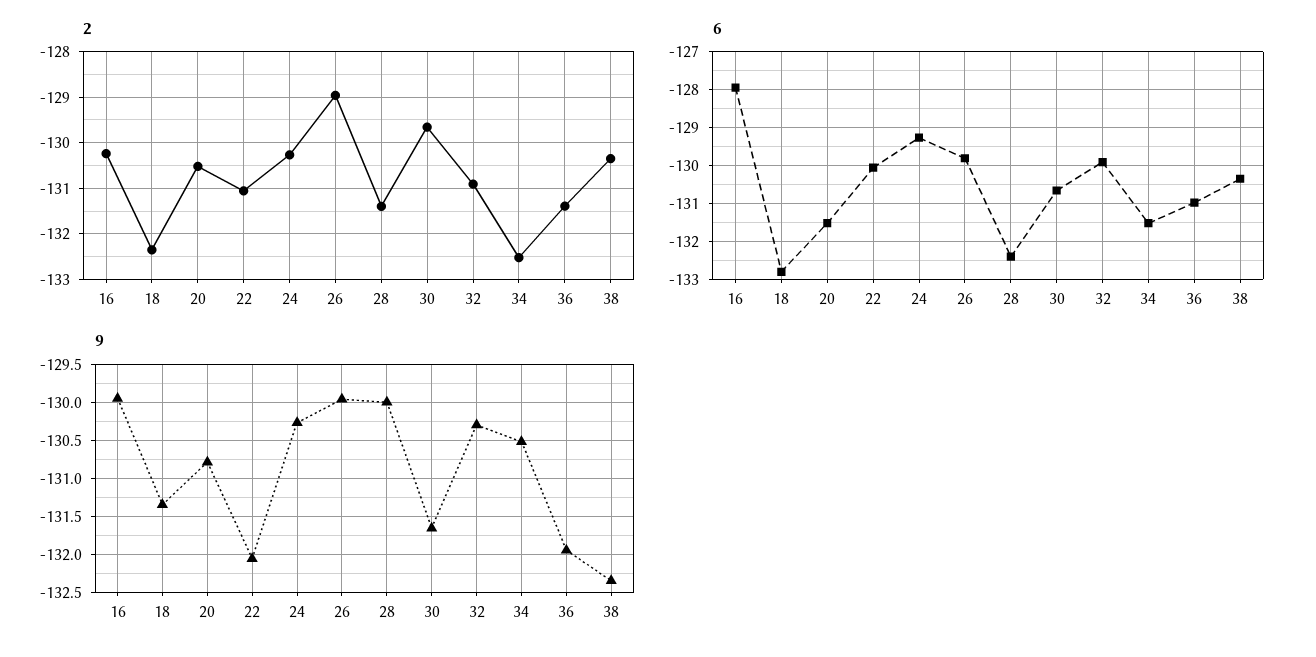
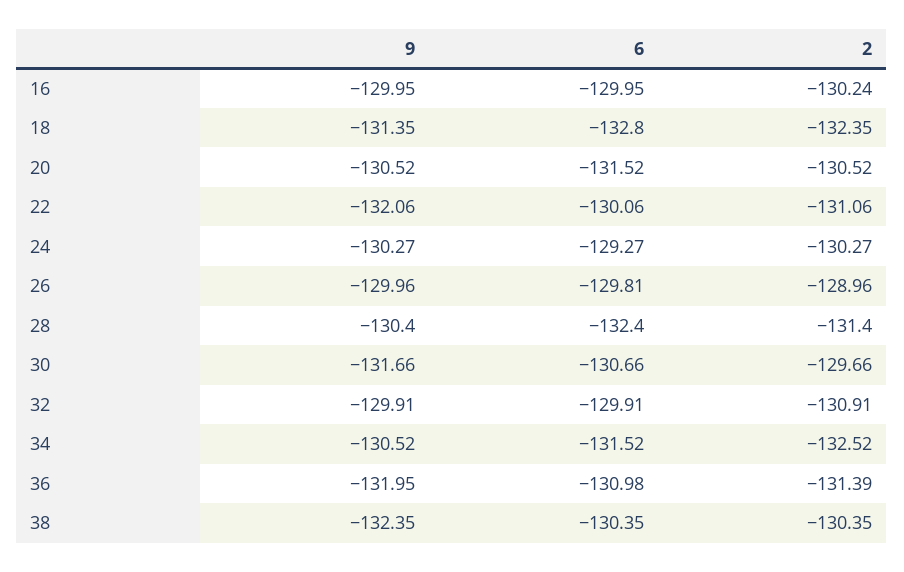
  {
    "2": {
      "16": -130.24,
      "18": -132.35,
      "20": -130.52,
      "22": -131.06,
      "24": -130.27,
      "26": -128.96,
      "28": -131.4,
      "30": -129.66,
      "32": -130.91,
      "34": -132.52,
      "36": -131.39,
      "38": -130.35
    },
    "6": {
-     "16": -128,
+     "16": -129.95,
      "18": -132.8,
      "20": -131.52,
      "22": -130.06,
      "24": -129.27,
      "26": -129.81,
      "28": -132.4,
      "30": -130.66,
      "32": -129.91,
      "34": -131.52,
      "36": -130.98,
      "38": -130.35
    },
    "9": {
      "16": -129.95,
      "18": -131.35,
-     "20": -130.8,
+     "20": -130.52,
      "22": -132.06,
      "24": -130.27,
      "26": -129.96,
-     "28": -130,
+     "28": -130.4,
      "30": -131.66,
-     "32": -130.3,
+     "32": -129.91,
      "34": -130.52,
      "36": -131.95,
      "38": -132.35
    }
  }

